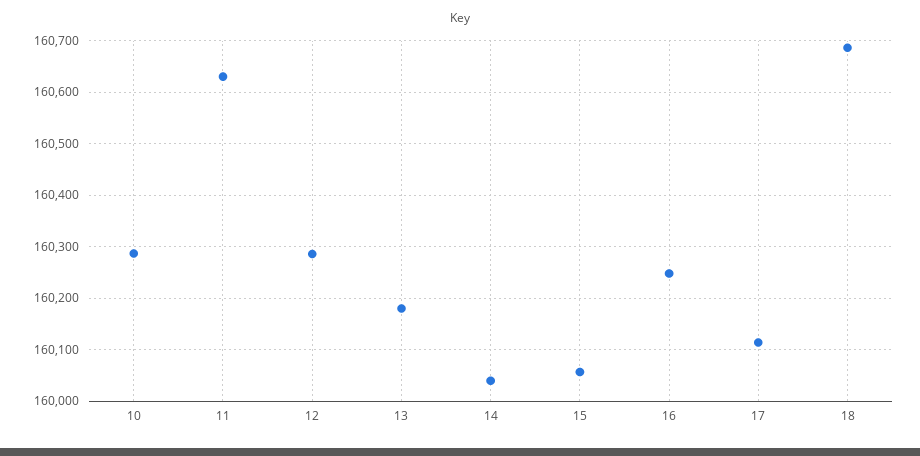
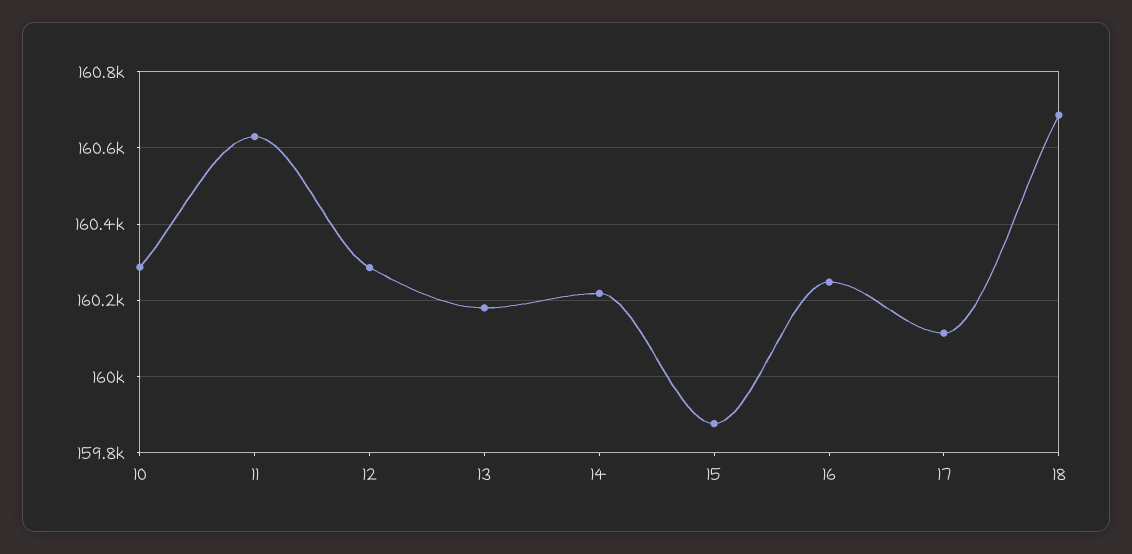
  {
    "10": 160280,
    "11": 160640,
    "12": 160280,
    "13": 160180,
-   "14": 160040,
+   "14": 160220,
-   "15": 160060,
+   "15": 159880,
    "16": 160240,
    "17": 160120,
    "18": 160680
  }

